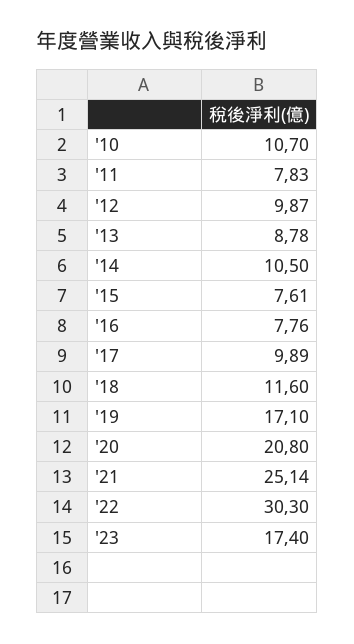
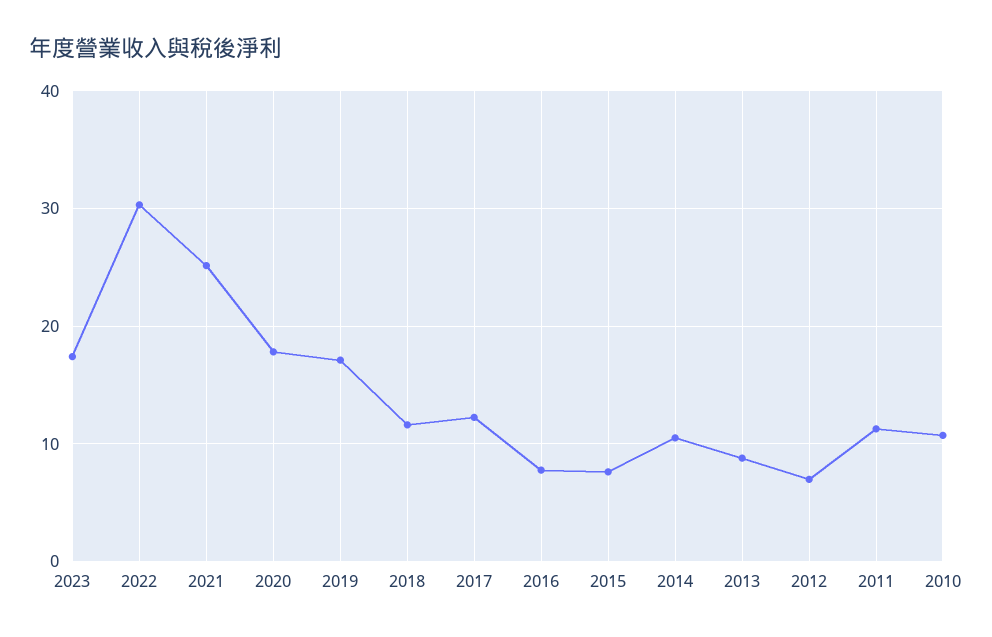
  {
    "'10": 10.7,
-   "'11": 7.83,
+   "'11": 11,
-   "'12": 9.87,
+   "'12": 7,
    "'13": 8.78,
    "'14": 10.5,
    "'15": 7.61,
    "'16": 7.76,
-   "'17": 9.89,
+   "'17": 12,
    "'18": 11.6,
    "'19": 17.1,
-   "'20": 20.8,
+   "'20": 18,
    "'21": 25.14,
    "'22": 30.3,
    "'23": 17.4
  }

